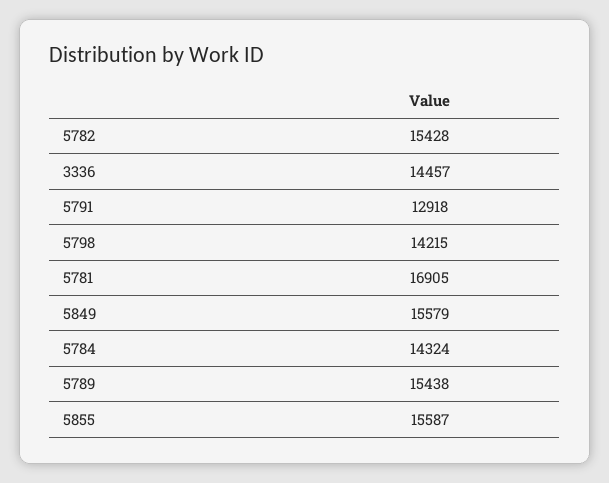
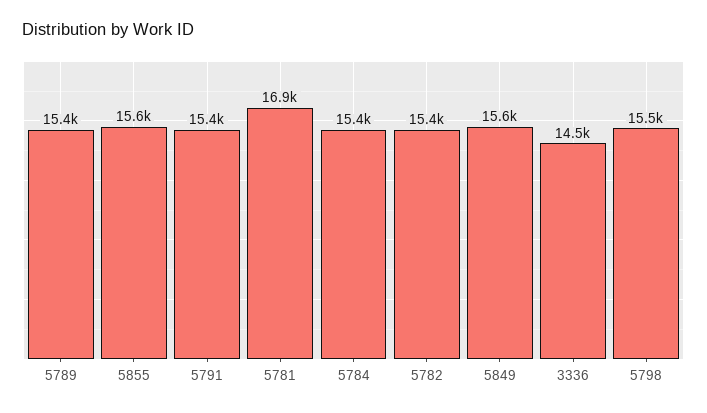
  {
    "5782": 15428,
    "3336": 14457,
-   "5791": 12918,
+   "5791": 15400,
-   "5798": 14215,
+   "5798": 15500,
    "5781": 16905,
    "5849": 15579,
-   "5784": 14324,
+   "5784": 15400,
    "5789": 15438,
    "5855": 15587
  }

